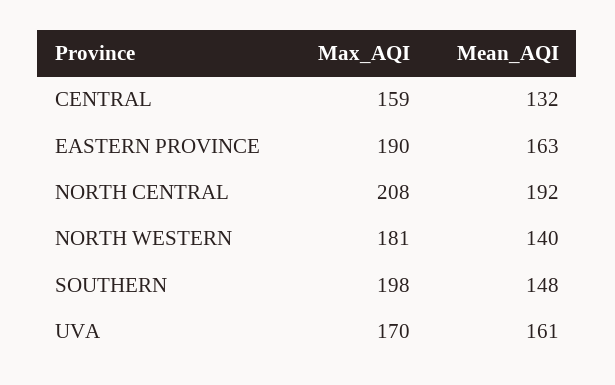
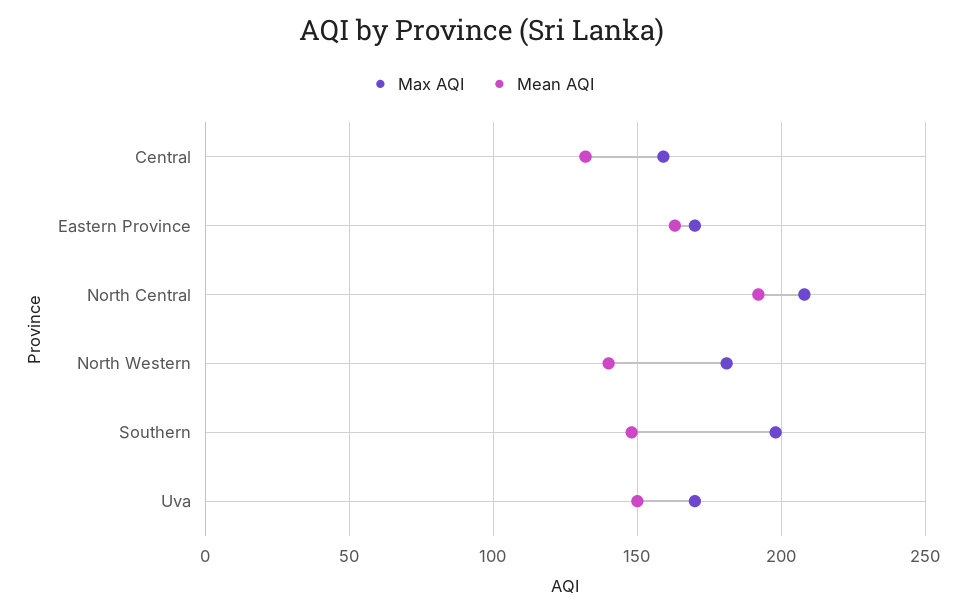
  {
    "Max_AQI": {
      "CENTRAL": 159,
-     "EASTERN PROVINCE": 190,
+     "EASTERN PROVINCE": 170,
      "NORTH CENTRAL": 208,
      "NORTH WESTERN": 181,
      "SOUTHERN": 198,
      "UVA": 170
    },
    "Mean_AQI": {
      "CENTRAL": 132,
      "EASTERN PROVINCE": 163,
      "NORTH CENTRAL": 192,
      "NORTH WESTERN": 140,
      "SOUTHERN": 148,
-     "UVA": 161
+     "UVA": 150
    }
  }

